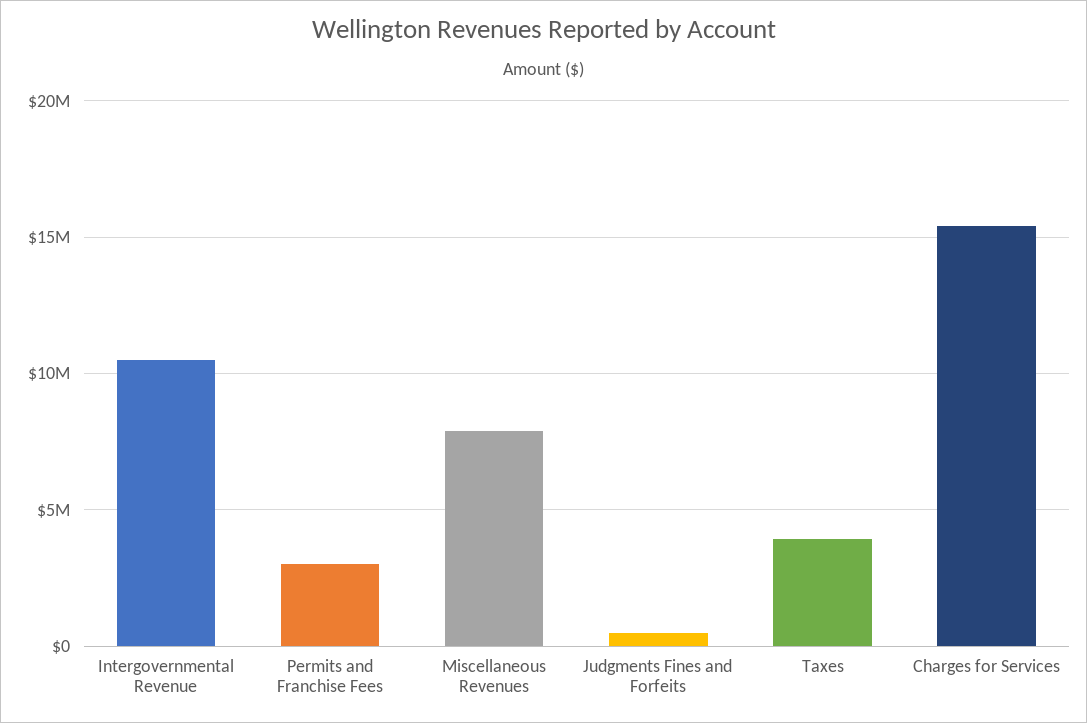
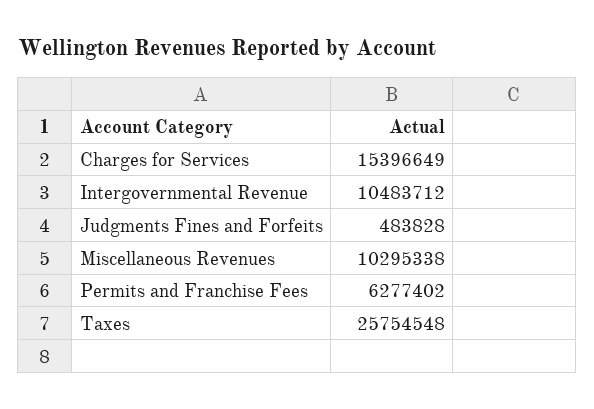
  {
    "Intergovernmental Revenue": 10483712,
-   "Permits and Franchise Fees": 3000000,
+   "Permits and Franchise Fees": 6277402,
-   "Miscellaneous Revenues": 8000000,
+   "Miscellaneous Revenues": 10295338,
    "Judgments Fines and Forfeits": 483828,
-   "Taxes": 4000000,
+   "Taxes": 25754548,
    "Charges for Services": 15396649
  }

